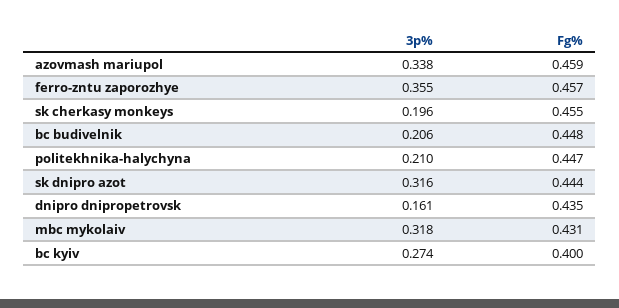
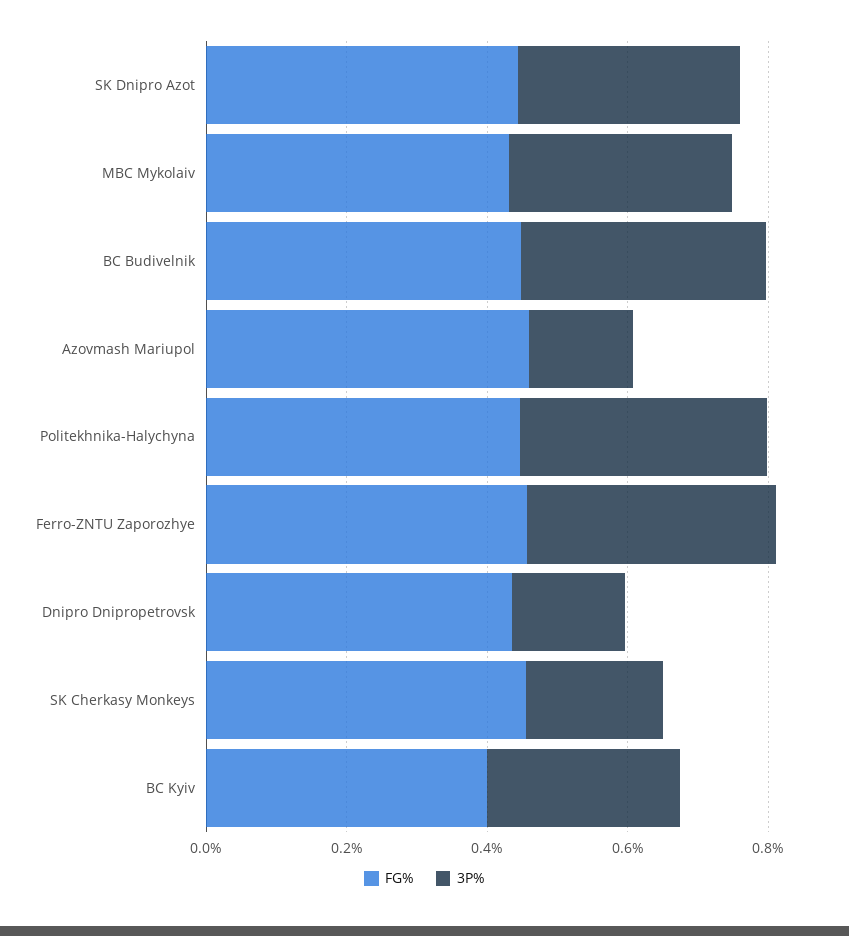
  {
    "3p%": {
-     "azovmash mariupol": 0.338,
+     "azovmash mariupol": 0.15,
      "ferro-zntu zaporozhye": 0.355,
      "sk cherkasy monkeys": 0.196,
-     "bc budivelnik": 0.206,
+     "bc budivelnik": 0.35,
-     "politekhnika-halychyna": 0.21,
+     "politekhnika-halychyna": 0.35,
      "sk dnipro azot": 0.316,
      "dnipro dnipropetrovsk": 0.161,
      "mbc mykolaiv": 0.318,
      "bc kyiv": 0.274
    },
    "Fg%": {
      "azovmash mariupol": 0.459,
      "ferro-zntu zaporozhye": 0.457,
      "sk cherkasy monkeys": 0.455,
      "bc budivelnik": 0.448,
      "politekhnika-halychyna": 0.447,
      "sk dnipro azot": 0.444,
      "dnipro dnipropetrovsk": 0.435,
      "mbc mykolaiv": 0.431,
      "bc kyiv": 0.4
    }
  }

